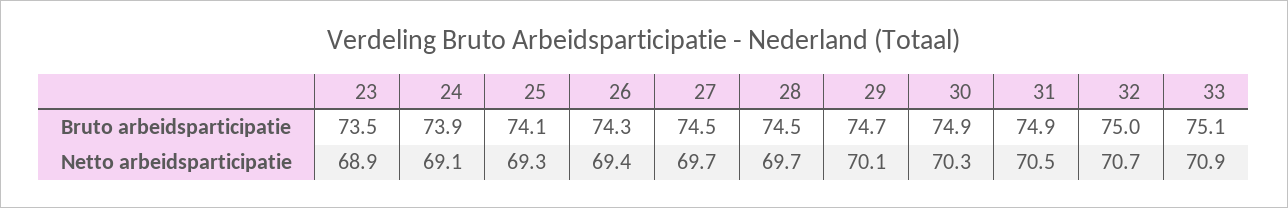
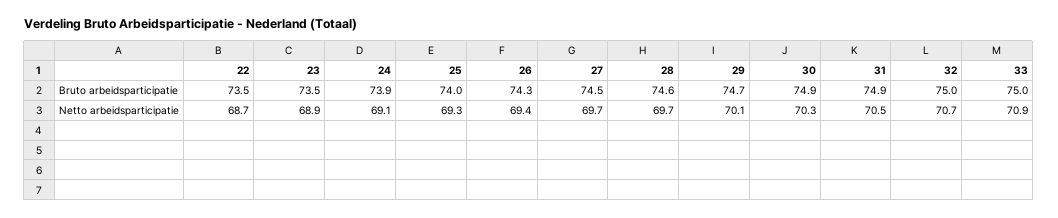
  {
    "23": {
      "Bruto arbeidsparticipatie": 73.5,
      "Netto arbeidsparticipatie": 68.9
    },
    "24": {
      "Bruto arbeidsparticipatie": 73.9,
      "Netto arbeidsparticipatie": 69.1
    },
    "25": {
-     "Bruto arbeidsparticipatie": 74.1,
+     "Bruto arbeidsparticipatie": 74,
      "Netto arbeidsparticipatie": 69.3
    },
    "26": {
      "Bruto arbeidsparticipatie": 74.3,
      "Netto arbeidsparticipatie": 69.4
    },
    "27": {
      "Bruto arbeidsparticipatie": 74.5,
      "Netto arbeidsparticipatie": 69.7
    },
    "28": {
-     "Bruto arbeidsparticipatie": 74.5,
+     "Bruto arbeidsparticipatie": 74.6,
      "Netto arbeidsparticipatie": 69.7
    },
    "29": {
      "Bruto arbeidsparticipatie": 74.7,
      "Netto arbeidsparticipatie": 70.1
    },
    "30": {
      "Bruto arbeidsparticipatie": 74.9,
      "Netto arbeidsparticipatie": 70.3
    },
    "31": {
      "Bruto arbeidsparticipatie": 74.9,
      "Netto arbeidsparticipatie": 70.5
    },
    "32": {
      "Bruto arbeidsparticipatie": 75,
      "Netto arbeidsparticipatie": 70.7
    },
    "33": {
-     "Bruto arbeidsparticipatie": 75.1,
+     "Bruto arbeidsparticipatie": 75,
      "Netto arbeidsparticipatie": 70.9
-   }
+   },
+   "22": {
+     "Bruto arbeidsparticipatie": 73.5,
+     "Netto arbeidsparticipatie": 68.7
+   }
  }

